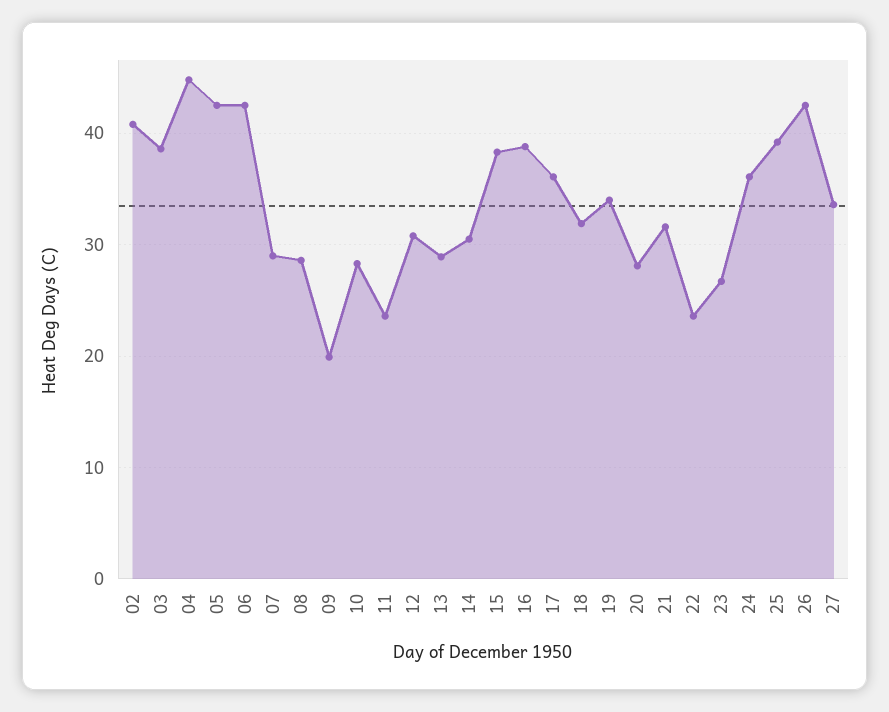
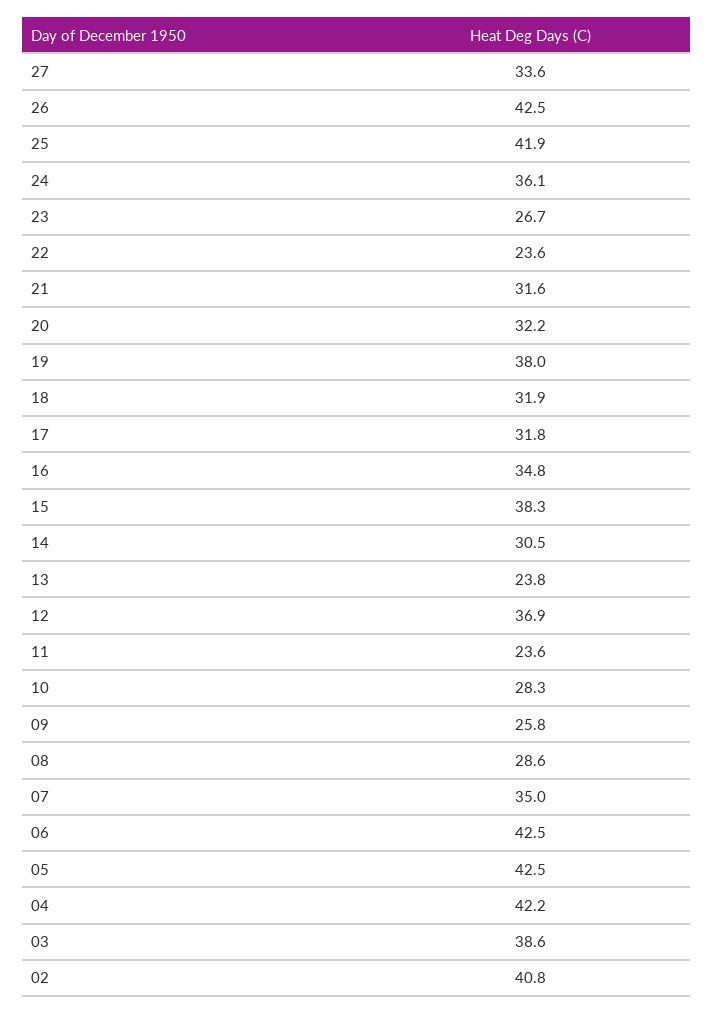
  {
    "02": 40.8,
    "03": 38.6,
-   "04": 45,
+   "04": 42.2,
    "05": 42.5,
    "06": 42.5,
-   "07": 29,
+   "07": 35,
    "08": 28.6,
-   "09": 20,
+   "09": 25.8,
    "10": 28.3,
    "11": 23.6,
-   "12": 31,
+   "12": 36.9,
-   "13": 29,
+   "13": 23.8,
    "14": 30.5,
    "15": 38.3,
-   "16": 39,
+   "16": 34.8,
-   "17": 36,
+   "17": 31.8,
    "18": 31.9,
-   "19": 34,
+   "19": 38,
-   "20": 28,
+   "20": 32.2,
    "21": 31.6,
    "22": 23.6,
    "23": 26.7,
    "24": 36.1,
-   "25": 39,
+   "25": 41.9,
    "26": 42.5,
    "27": 33.6
  }

